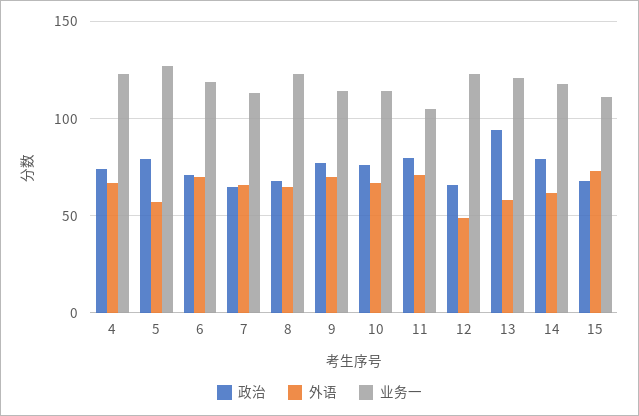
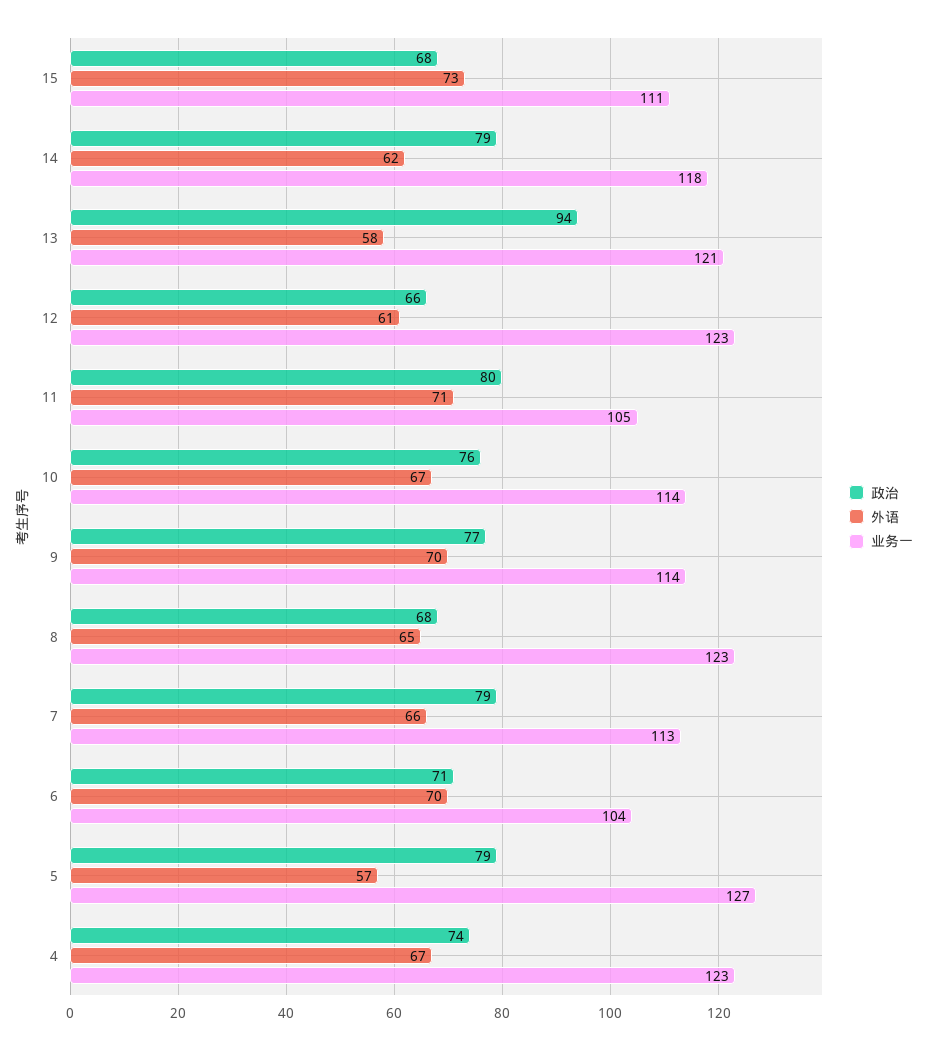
  {
    "政治": {
      "4": 74,
      "5": 79,
      "6": 71,
-     "7": 65,
+     "7": 79,
      "8": 68,
      "9": 77,
      "10": 76,
      "11": 80,
      "12": 66,
      "13": 94,
      "14": 79,
      "15": 68
    },
    "外语": {
      "4": 67,
      "5": 57,
      "6": 70,
      "7": 66,
      "8": 65,
      "9": 70,
      "10": 67,
      "11": 71,
-     "12": 50,
+     "12": 61,
      "13": 58,
      "14": 62,
      "15": 73
    },
    "业务一": {
      "4": 123,
      "5": 127,
-     "6": 120,
+     "6": 104,
      "7": 113,
      "8": 123,
      "9": 114,
      "10": 114,
      "11": 105,
      "12": 123,
      "13": 121,
      "14": 118,
      "15": 111
    }
  }

